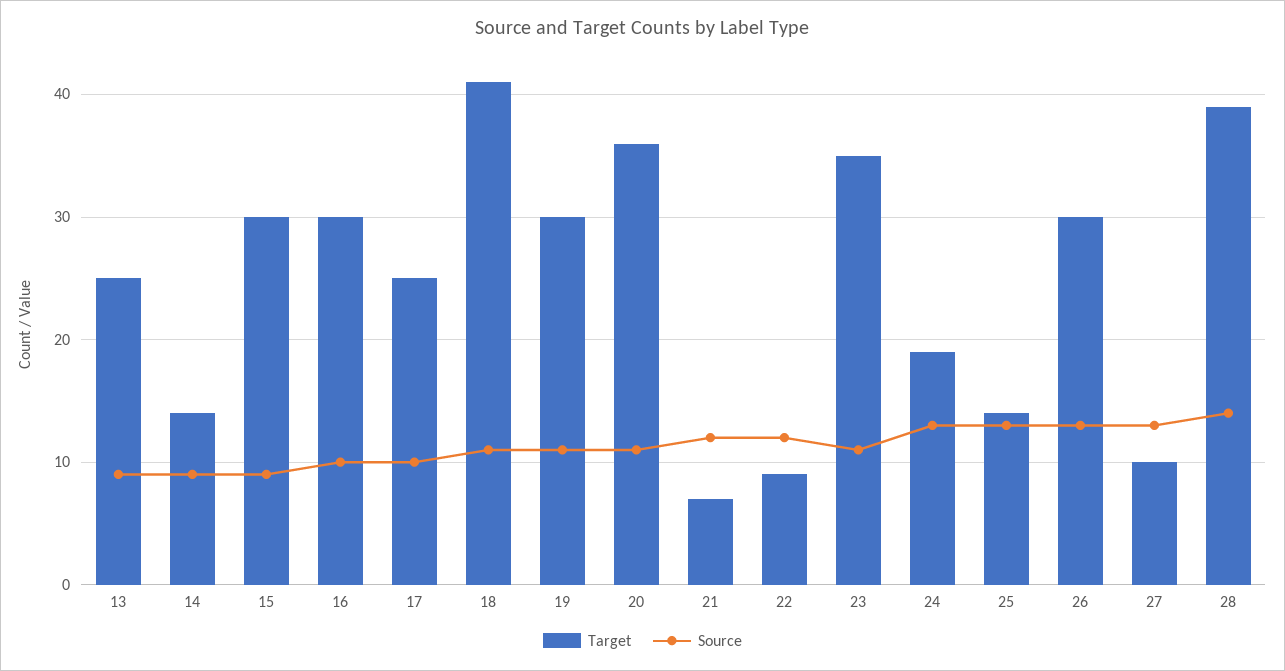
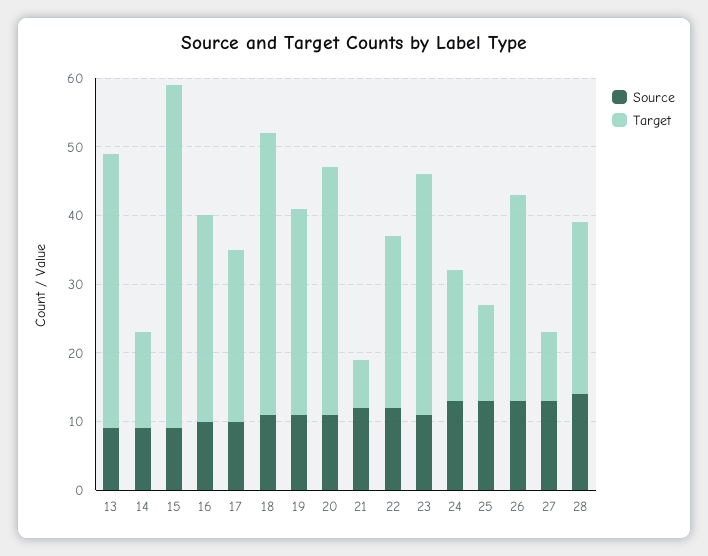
  {
    "Target": {
-     "13": 25,
+     "13": 40,
      "14": 14,
-     "15": 30,
+     "15": 50,
      "16": 30,
      "17": 25,
      "18": 41,
      "19": 30,
      "20": 36,
      "21": 7,
-     "22": 9,
+     "22": 25,
      "23": 35,
      "24": 19,
      "25": 14,
      "26": 30,
      "27": 10,
-     "28": 39
+     "28": 25
    },
    "Source": {
      "13": 9,
      "14": 9,
      "15": 9,
      "16": 10,
      "17": 10,
      "18": 11,
      "19": 11,
      "20": 11,
      "21": 12,
      "22": 12,
      "23": 11,
      "24": 13,
      "25": 13,
      "26": 13,
      "27": 13,
      "28": 14
    }
  }

